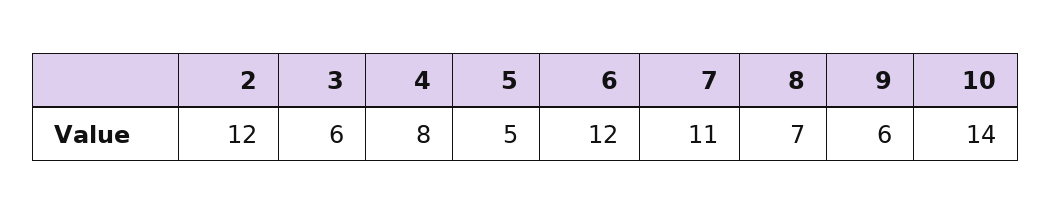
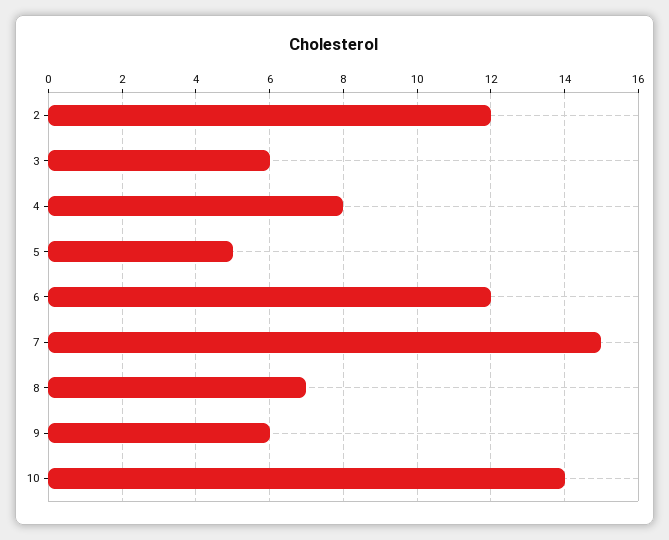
  {
    "2": 12,
    "3": 6,
    "4": 8,
    "5": 5,
    "6": 12,
-   "7": 11,
+   "7": 15,
    "8": 7,
    "9": 6,
    "10": 14
  }

